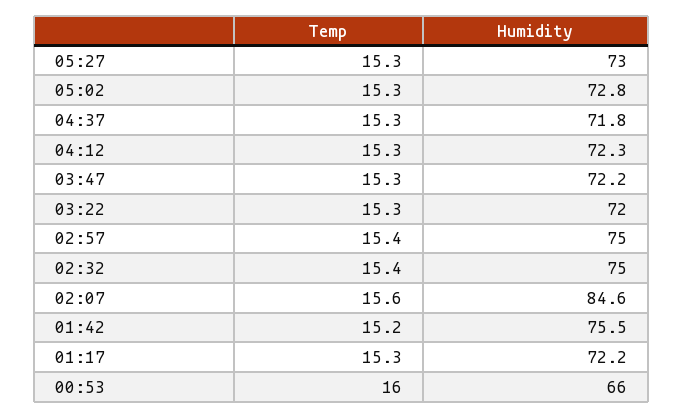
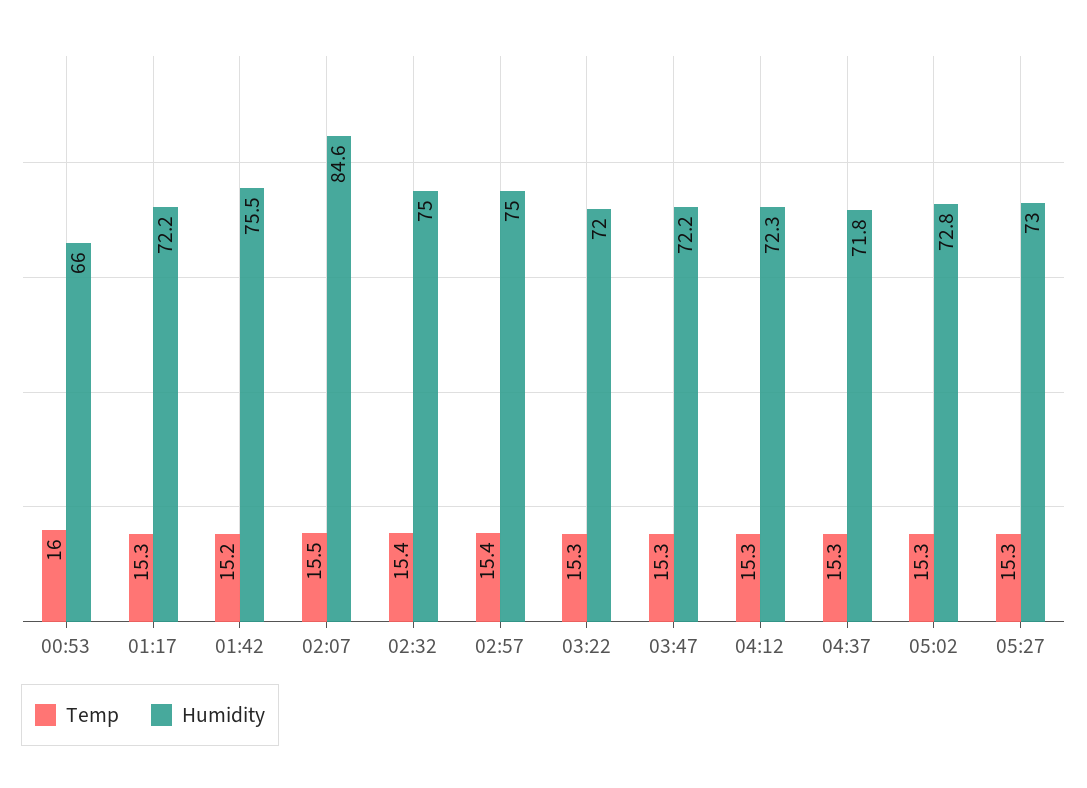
  {
    "Temp": {
      "05:27": 15.3,
      "05:02": 15.3,
      "04:37": 15.3,
      "04:12": 15.3,
      "03:47": 15.3,
      "03:22": 15.3,
      "02:57": 15.4,
      "02:32": 15.4,
-     "02:07": 15.6,
+     "02:07": 15.5,
      "01:42": 15.2,
      "01:17": 15.3,
      "00:53": 16
    },
    "Humidity": {
      "05:27": 73,
      "05:02": 72.8,
      "04:37": 71.8,
      "04:12": 72.3,
      "03:47": 72.2,
      "03:22": 72,
      "02:57": 75,
      "02:32": 75,
      "02:07": 84.6,
      "01:42": 75.5,
      "01:17": 72.2,
      "00:53": 66
    }
  }

